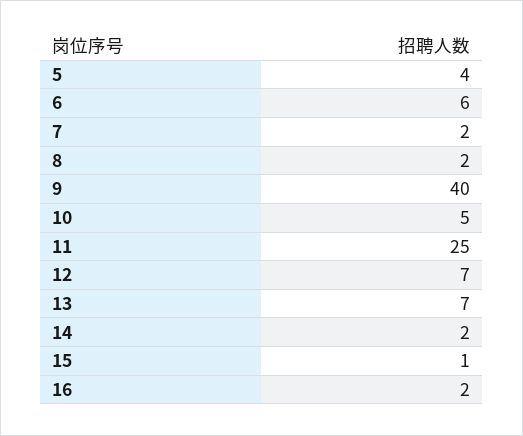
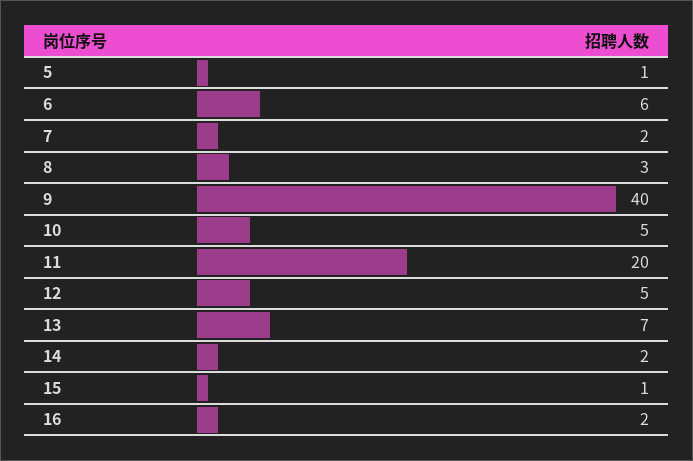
  {
-   "5": 4,
+   "5": 1,
    "6": 6,
    "7": 2,
-   "8": 2,
+   "8": 3,
    "9": 40,
    "10": 5,
-   "11": 25,
+   "11": 20,
-   "12": 7,
+   "12": 5,
    "13": 7,
    "14": 2,
    "15": 1,
    "16": 2
  }

